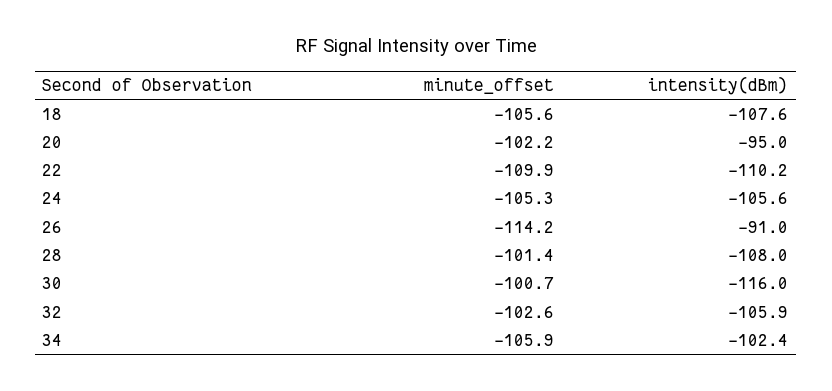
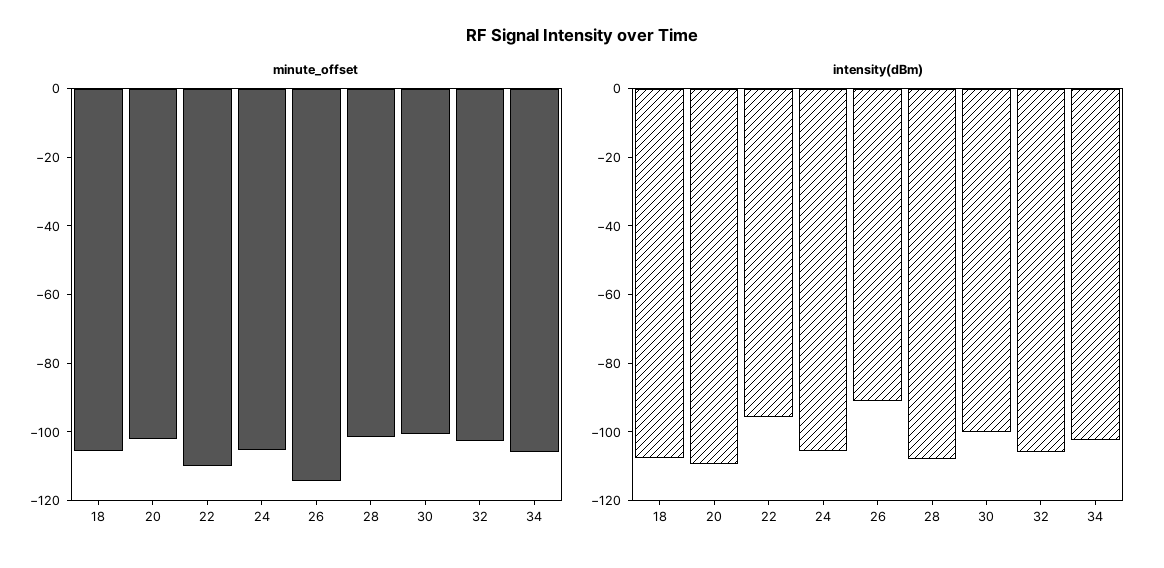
  {
    "minute_offset": {
      "18": -105.6,
      "20": -102.2,
      "22": -109.9,
      "24": -105.3,
      "26": -114.2,
      "28": -101.4,
      "30": -100.7,
      "32": -102.6,
      "34": -105.9
    },
    "intensity(dBm)": {
      "18": -107.6,
-     "20": -95,
+     "20": -110,
-     "22": -110.2,
+     "22": -95,
      "24": -105.6,
      "26": -91,
      "28": -108,
-     "30": -116,
+     "30": -100,
      "32": -105.9,
      "34": -102.4
    }
  }

